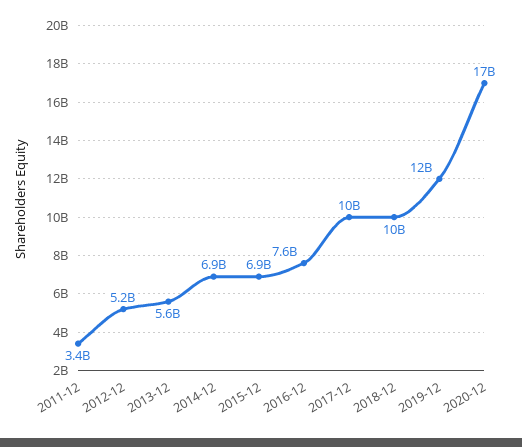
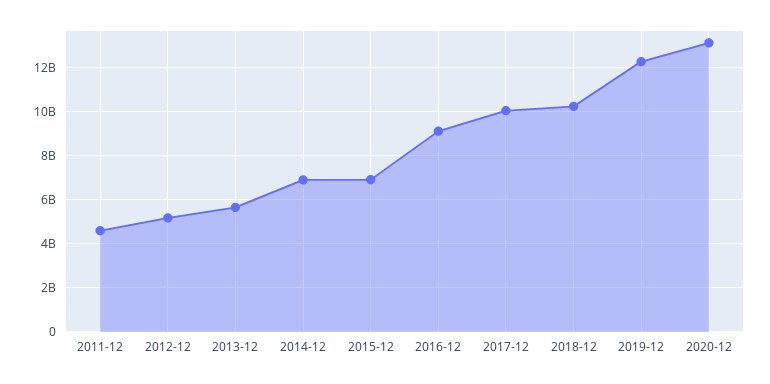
  {
-   "2011-12": 3400000000,
+   "2011-12": 4500000000,
    "2012-12": 5200000000,
    "2013-12": 5600000000,
    "2014-12": 6900000000,
    "2015-12": 6900000000,
-   "2016-12": 7600000000,
+   "2016-12": 9000000000,
    "2017-12": 10000000000,
    "2018-12": 10000000000,
    "2019-12": 12000000000,
-   "2020-12": 17000000000
+   "2020-12": 13000000000
  }

